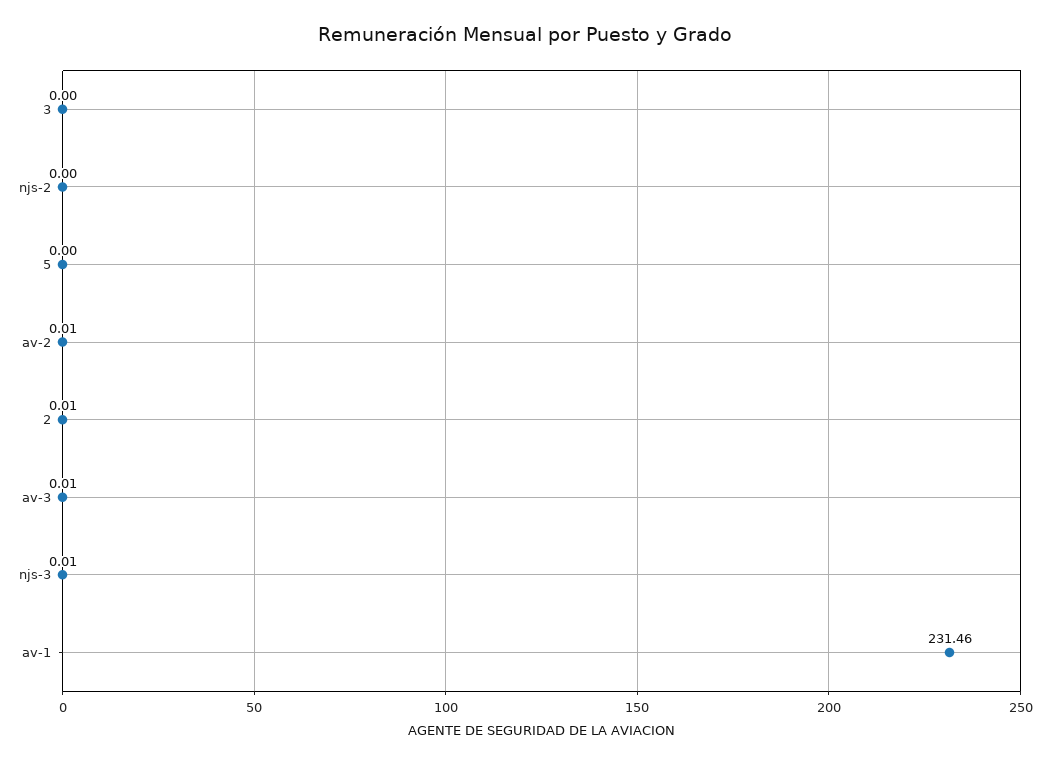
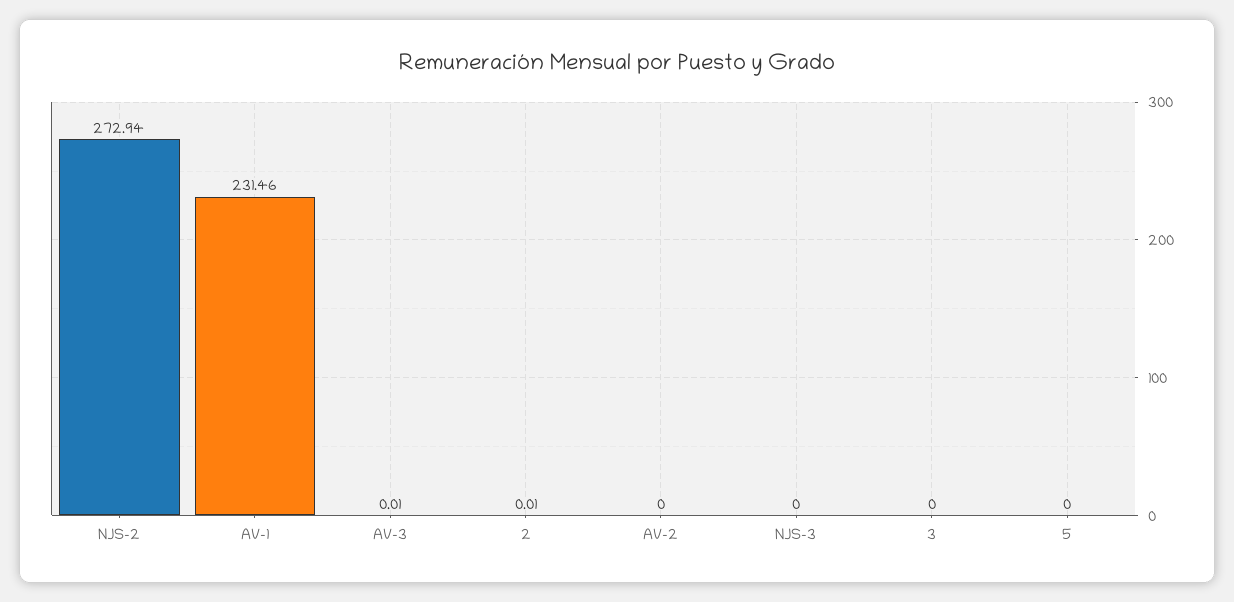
  {
    "3": 0,
-   "njs-2": 0,
+   "njs-2": 272.94,
    "5": 0,
-   "av-2": 0.01,
+   "av-2": 0,
    "2": 0.01,
    "av-3": 0.01,
-   "njs-3": 0.01,
+   "njs-3": 0,
    "av-1": 231.46
  }

